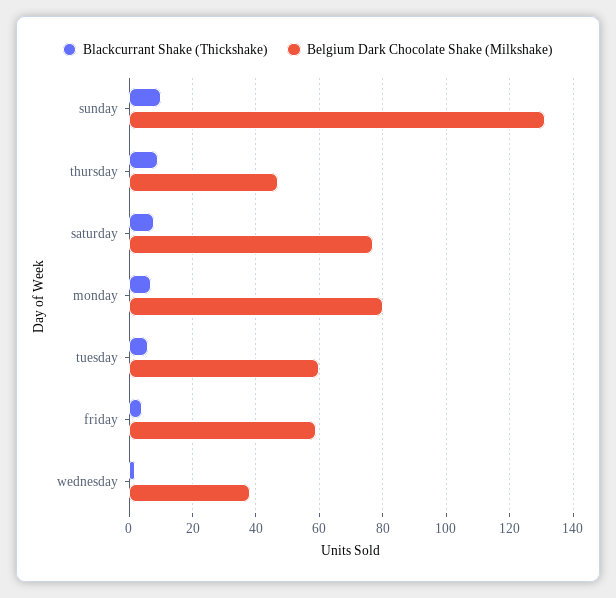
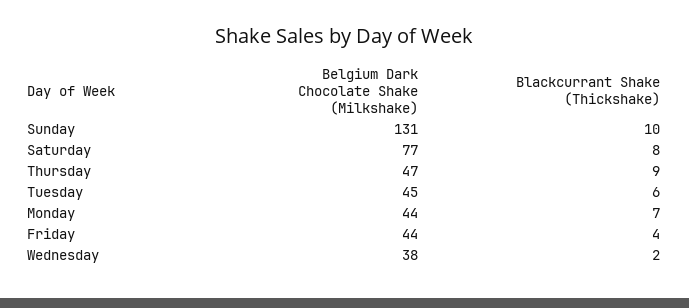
  {
    "Blackcurrant Shake (Thickshake)": {
      "sunday": 10,
      "thursday": 9,
      "saturday": 8,
      "monday": 7,
      "tuesday": 6,
      "friday": 4,
      "wednesday": 2
    },
    "Belgium Dark Chocolate Shake (Milkshake)": {
      "sunday": 131,
      "thursday": 47,
      "saturday": 77,
-     "monday": 80,
+     "monday": 44,
-     "tuesday": 60,
+     "tuesday": 45,
-     "friday": 60,
+     "friday": 44,
      "wednesday": 38
    }
  }

